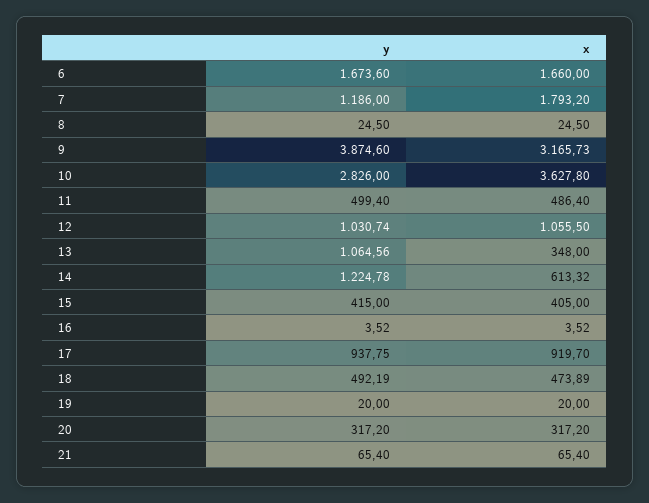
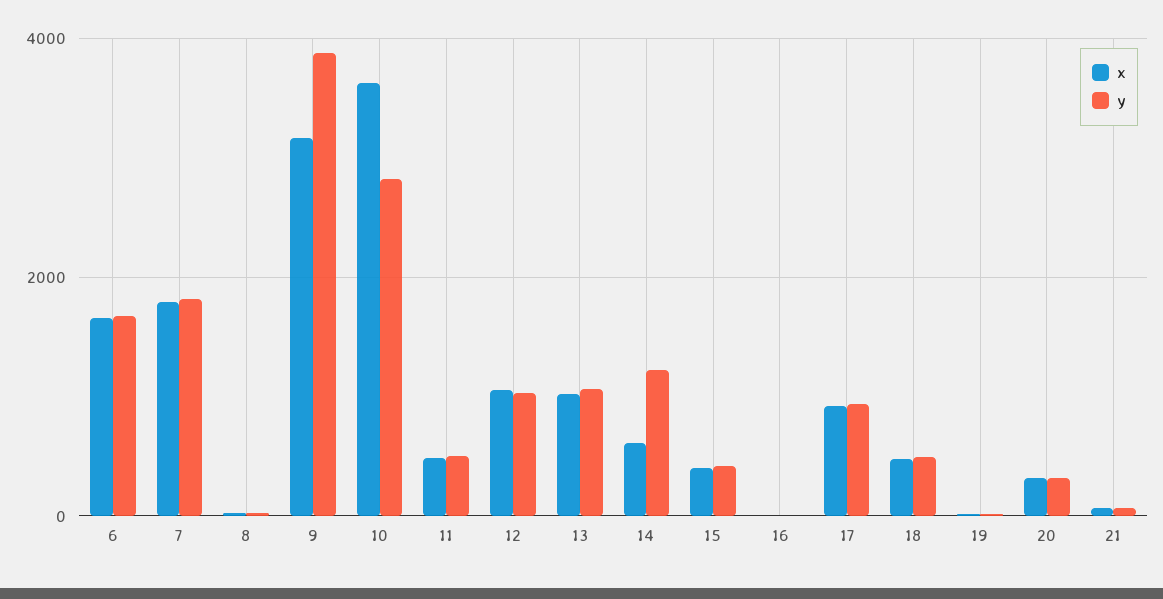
  {
    "y": {
      "6": 1673.6,
-     "7": 1186,
+     "7": 1800,
      "8": 24.5,
      "9": 3874.6,
      "10": 2826,
      "11": 499.4,
      "12": 1030.74,
      "13": 1064.56,
      "14": 1224.78,
      "15": 415,
      "16": 3.52,
      "17": 937.75,
      "18": 492.19,
      "19": 20,
      "20": 317.2,
      "21": 65.4
    },
    "x": {
      "6": 1660,
      "7": 1793.2,
      "8": 24.5,
      "9": 3165.73,
      "10": 3627.8,
      "11": 486.4,
      "12": 1055.5,
-     "13": 348,
+     "13": 1000,
      "14": 613.32,
      "15": 405,
      "16": 3.52,
      "17": 919.7,
      "18": 473.89,
      "19": 20,
      "20": 317.2,
      "21": 65.4
    }
  }

